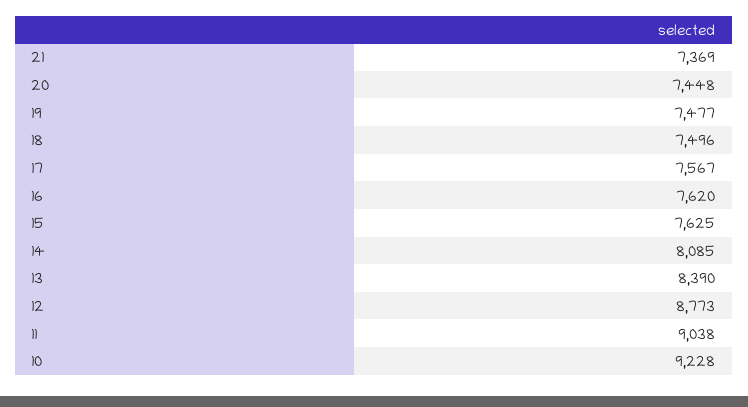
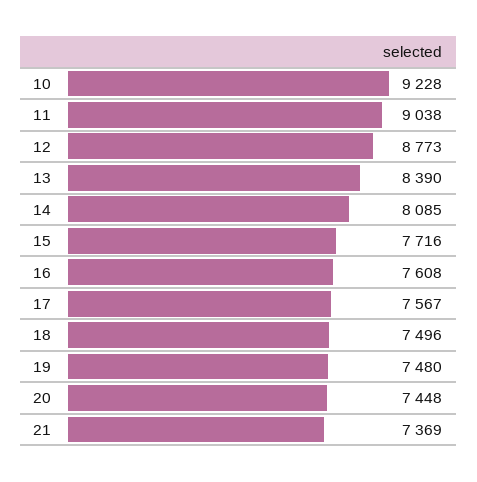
  {
    "21": 7369,
    "20": 7448,
-   "19": 7477,
+   "19": 7480,
    "18": 7496,
    "17": 7567,
-   "16": 7620,
+   "16": 7608,
-   "15": 7625,
+   "15": 7716,
    "14": 8085,
    "13": 8390,
    "12": 8773,
    "11": 9038,
    "10": 9228
  }

